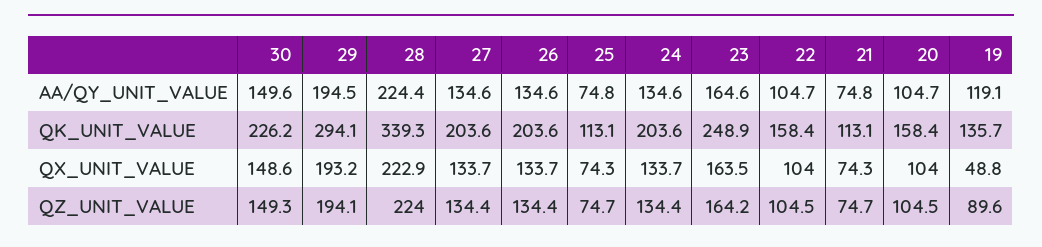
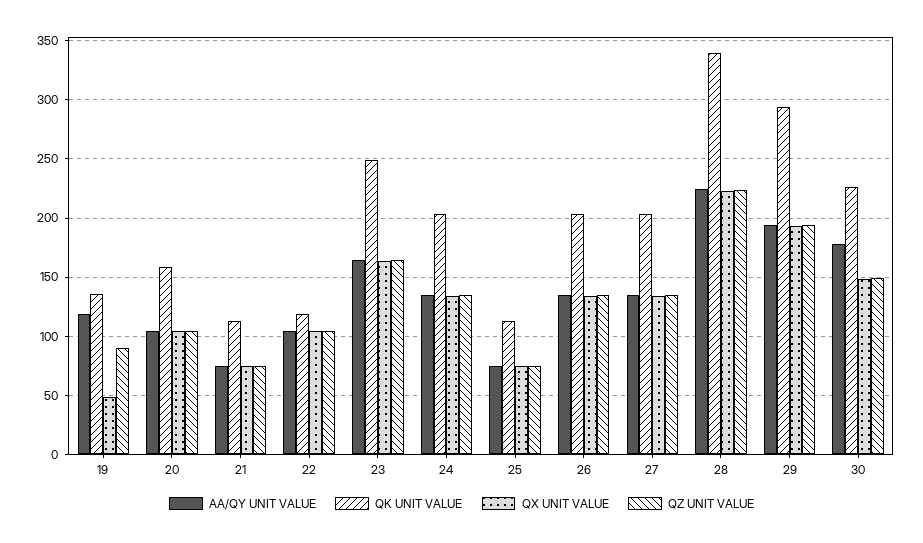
  {
    "AA/QY_UNIT_VALUE": {
-     "30": 149.6,
+     "30": 180,
      "29": 194.5,
      "28": 224.4,
      "27": 134.6,
      "26": 134.6,
      "25": 74.8,
      "24": 134.6,
      "23": 164.6,
      "22": 104.7,
      "21": 74.8,
      "20": 104.7,
      "19": 119.1
    },
    "QK_UNIT_VALUE": {
      "30": 226.2,
      "29": 294.1,
      "28": 339.3,
      "27": 203.6,
      "26": 203.6,
      "25": 113.1,
      "24": 203.6,
      "23": 248.9,
-     "22": 158.4,
+     "22": 120,
      "21": 113.1,
      "20": 158.4,
      "19": 135.7
    },
    "QX_UNIT_VALUE": {
      "30": 148.6,
      "29": 193.2,
      "28": 222.9,
      "27": 133.7,
      "26": 133.7,
      "25": 74.3,
      "24": 133.7,
      "23": 163.5,
      "22": 104,
      "21": 74.3,
      "20": 104,
      "19": 48.8
    },
    "QZ_UNIT_VALUE": {
      "30": 149.3,
      "29": 194.1,
      "28": 224,
      "27": 134.4,
      "26": 134.4,
      "25": 74.7,
      "24": 134.4,
      "23": 164.2,
      "22": 104.5,
      "21": 74.7,
      "20": 104.5,
      "19": 89.6
    }
  }

